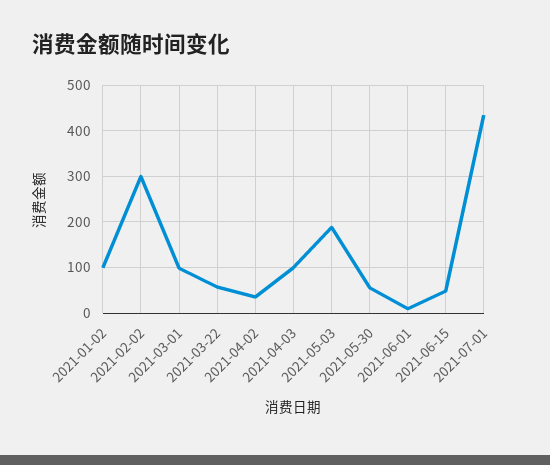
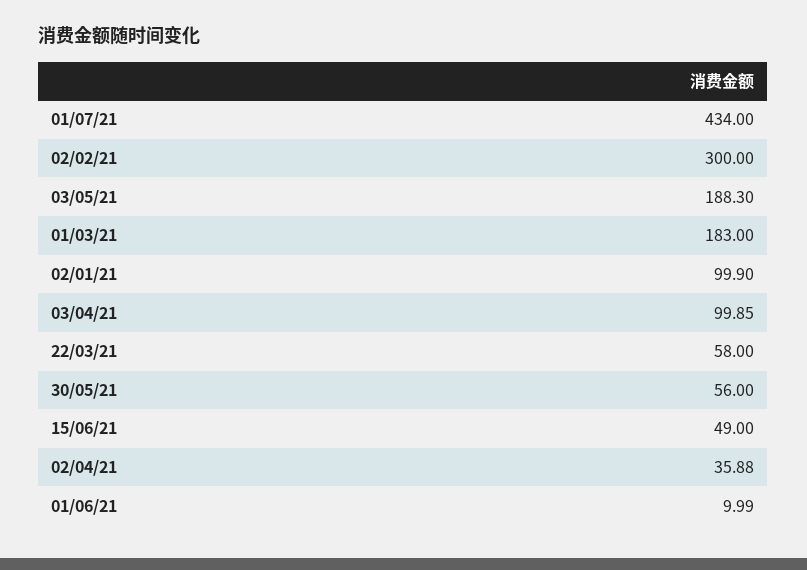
  {
    "2021-01-02": 99.9,
    "2021-02-02": 300,
-   "2021-03-01": 100,
+   "2021-03-01": 183,
    "2021-03-22": 58,
    "2021-04-02": 35.88,
    "2021-04-03": 99.85,
    "2021-05-03": 188.3,
    "2021-05-30": 56,
    "2021-06-01": 9.99,
    "2021-06-15": 49,
    "2021-07-01": 434
  }

